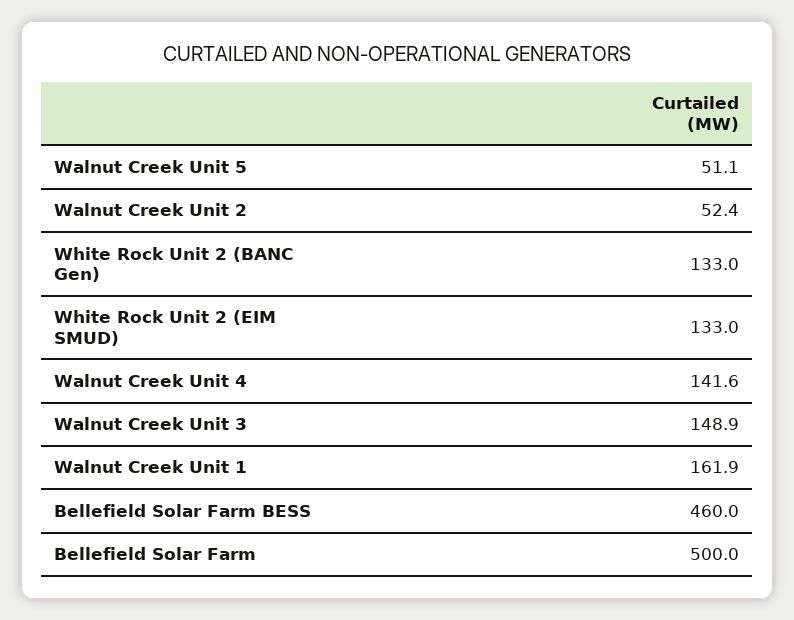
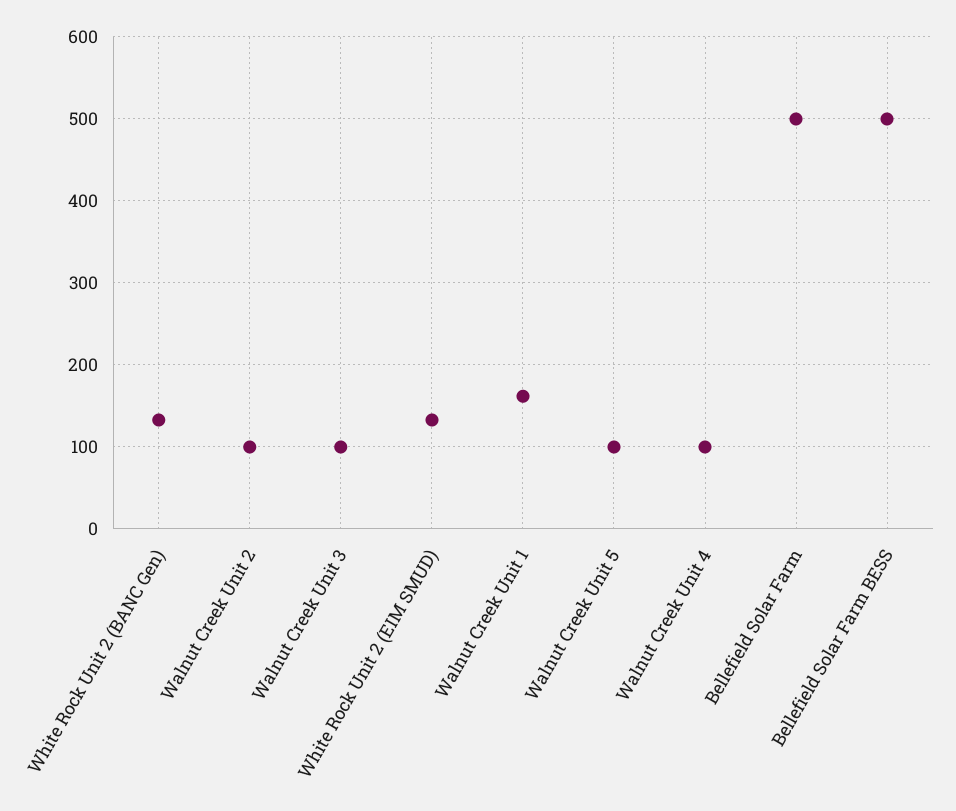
  {
-   "Walnut Creek Unit 5": 51.1,
+   "Walnut Creek Unit 5": 100,
-   "Walnut Creek Unit 2": 52.4,
+   "Walnut Creek Unit 2": 100,
    "White Rock Unit 2 (BANC Gen)": 133,
    "White Rock Unit 2 (EIM SMUD)": 133,
-   "Walnut Creek Unit 4": 141.6,
+   "Walnut Creek Unit 4": 100,
-   "Walnut Creek Unit 3": 148.9,
+   "Walnut Creek Unit 3": 100,
    "Walnut Creek Unit 1": 161.9,
-   "Bellefield Solar Farm BESS": 460,
+   "Bellefield Solar Farm BESS": 500,
    "Bellefield Solar Farm": 500
  }

